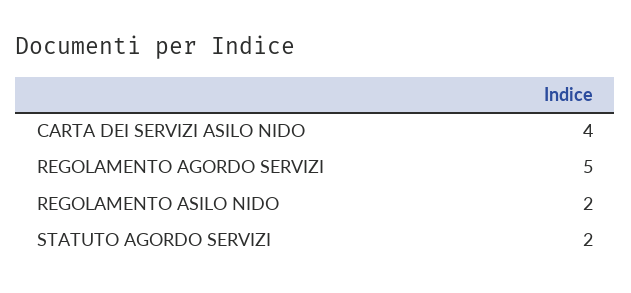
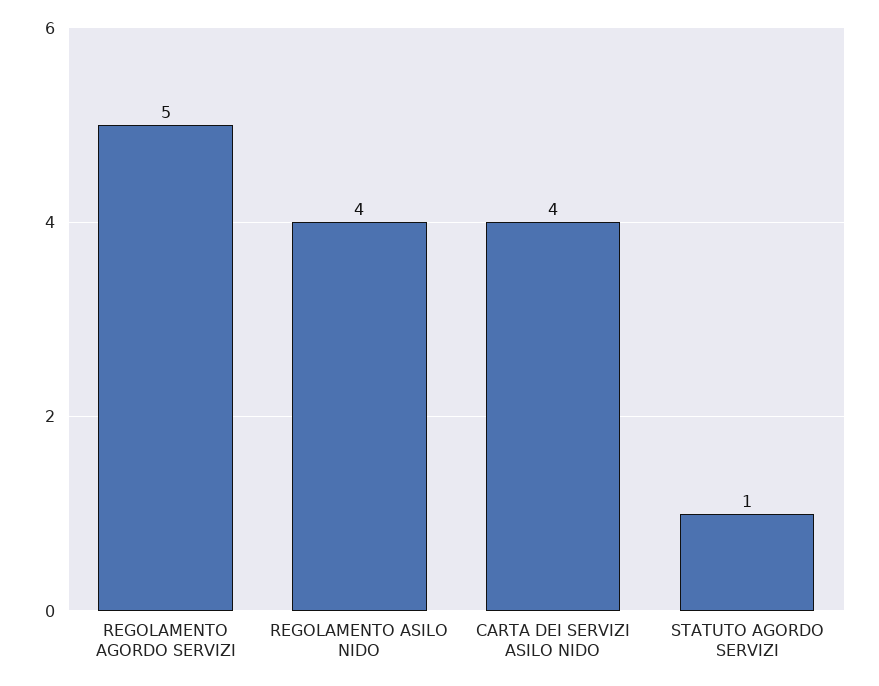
  {
    "CARTA DEI SERVIZI ASILO NIDO": 4,
    "REGOLAMENTO AGORDO SERVIZI": 5,
-   "REGOLAMENTO ASILO NIDO": 2,
+   "REGOLAMENTO ASILO NIDO": 4,
-   "STATUTO AGORDO SERVIZI": 2
+   "STATUTO AGORDO SERVIZI": 1
  }

